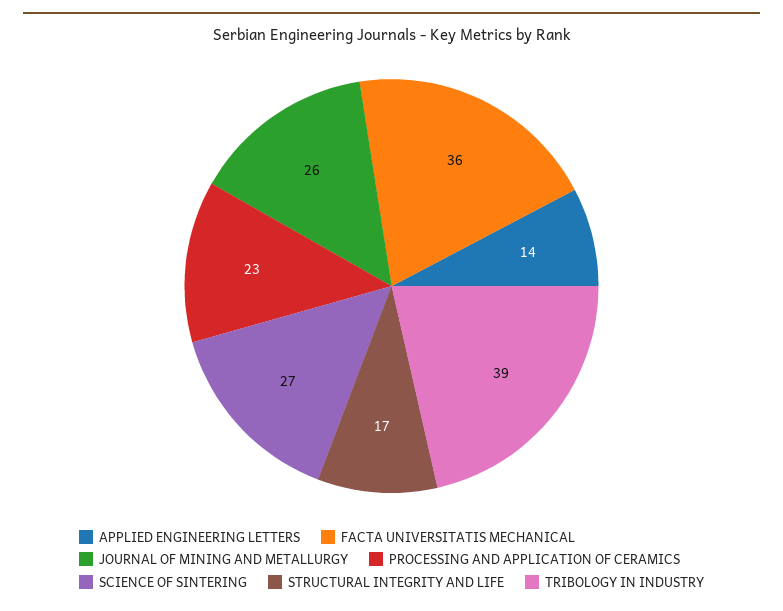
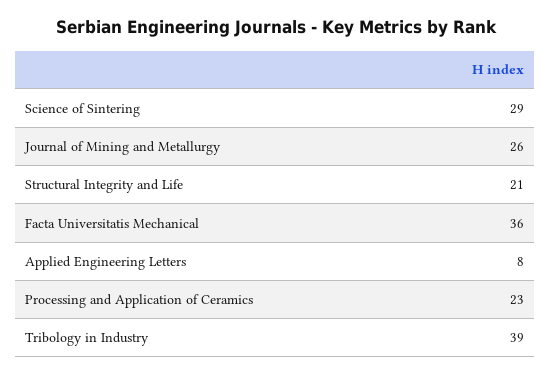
  {
-   "APPLIED ENGINEERING LETTERS": 14,
+   "APPLIED ENGINEERING LETTERS": 8,
    "FACTA UNIVERSITATIS MECHANICAL": 36,
    "JOURNAL OF MINING AND METALLURGY": 26,
    "PROCESSING AND APPLICATION OF CERAMICS": 23,
-   "SCIENCE OF SINTERING": 27,
+   "SCIENCE OF SINTERING": 29,
-   "STRUCTURAL INTEGRITY AND LIFE": 17,
+   "STRUCTURAL INTEGRITY AND LIFE": 21,
    "TRIBOLOGY IN INDUSTRY": 39
  }

